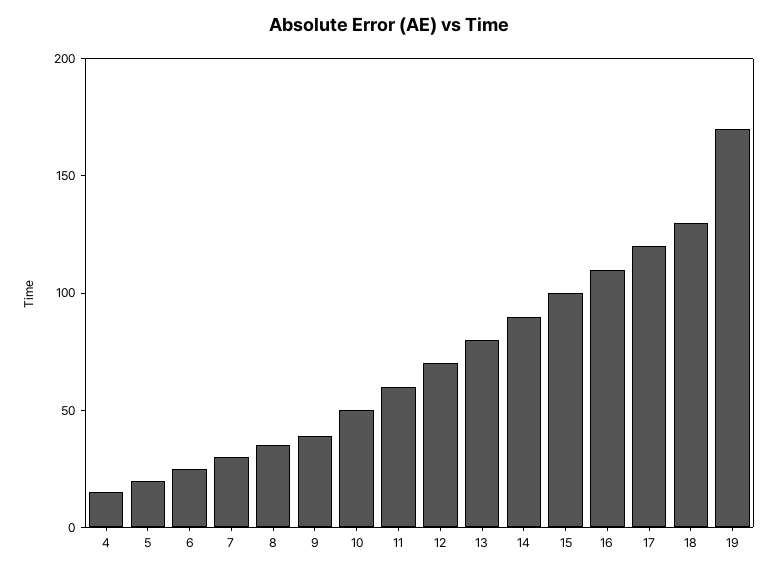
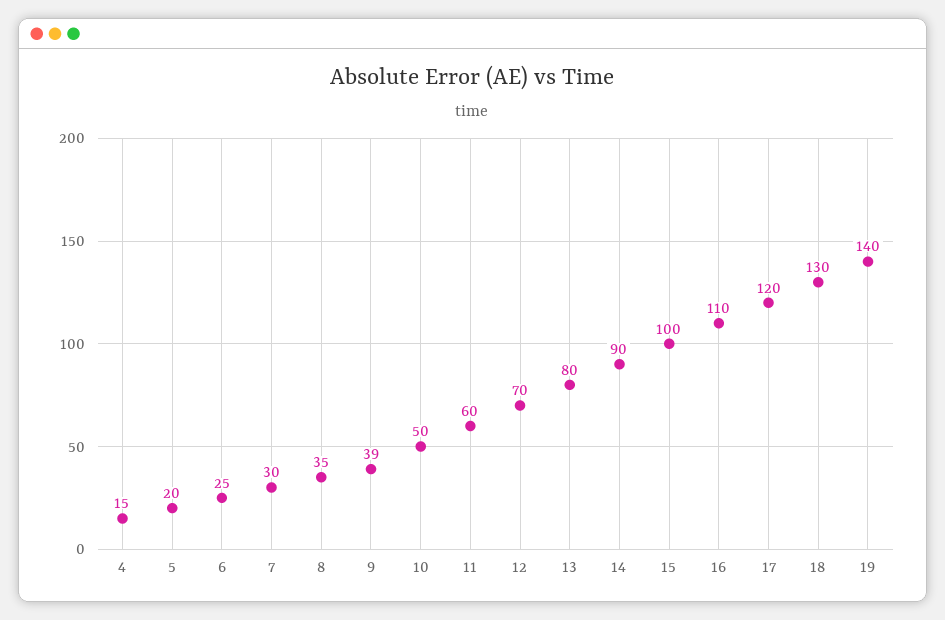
  {
    "4": 15,
    "5": 20,
    "6": 25,
    "7": 30,
    "8": 35,
    "9": 39,
    "10": 50,
    "11": 60,
    "12": 70,
    "13": 80,
    "14": 90,
    "15": 100,
    "16": 110,
    "17": 120,
    "18": 130,
-   "19": 170
+   "19": 140
  }

